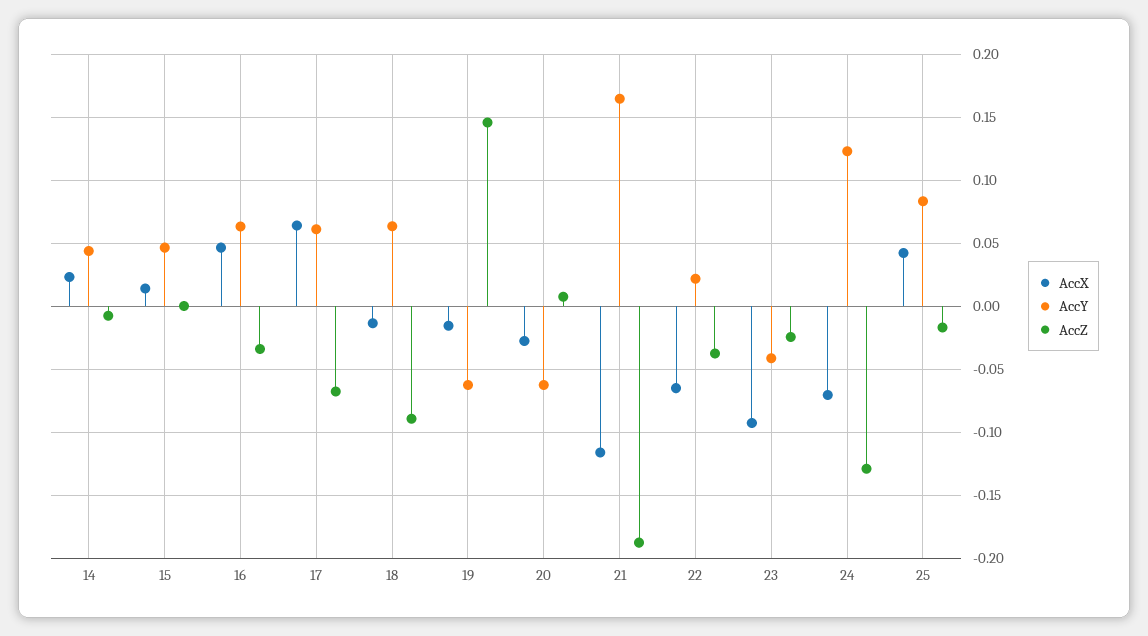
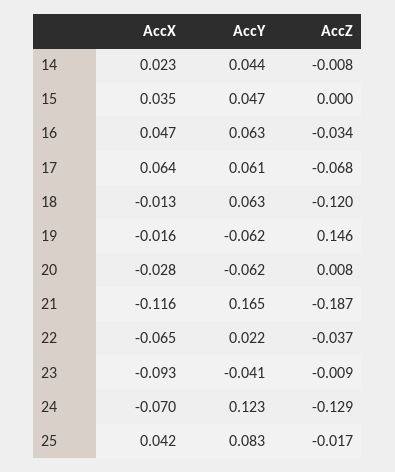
  {
    "AccX": {
      "14": 0.023,
-     "15": 0.015,
+     "15": 0.035,
      "16": 0.047,
      "17": 0.064,
      "18": -0.013,
      "19": -0.016,
      "20": -0.028,
      "21": -0.116,
      "22": -0.065,
      "23": -0.093,
      "24": -0.07,
      "25": 0.042
    },
    "AccY": {
      "14": 0.044,
      "15": 0.047,
      "16": 0.063,
      "17": 0.061,
      "18": 0.063,
      "19": -0.062,
      "20": -0.062,
      "21": 0.165,
      "22": 0.022,
      "23": -0.041,
      "24": 0.123,
      "25": 0.083
    },
    "AccZ": {
      "14": -0.008,
      "15": 0,
      "16": -0.034,
      "17": -0.068,
-     "18": -0.09,
+     "18": -0.12,
      "19": 0.146,
      "20": 0.008,
      "21": -0.187,
      "22": -0.037,
-     "23": -0.025,
+     "23": -0.009,
      "24": -0.129,
      "25": -0.017
    }
  }

